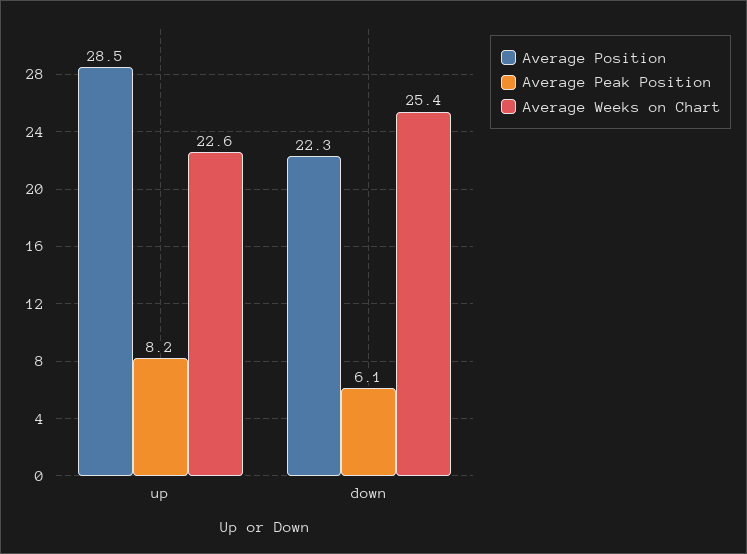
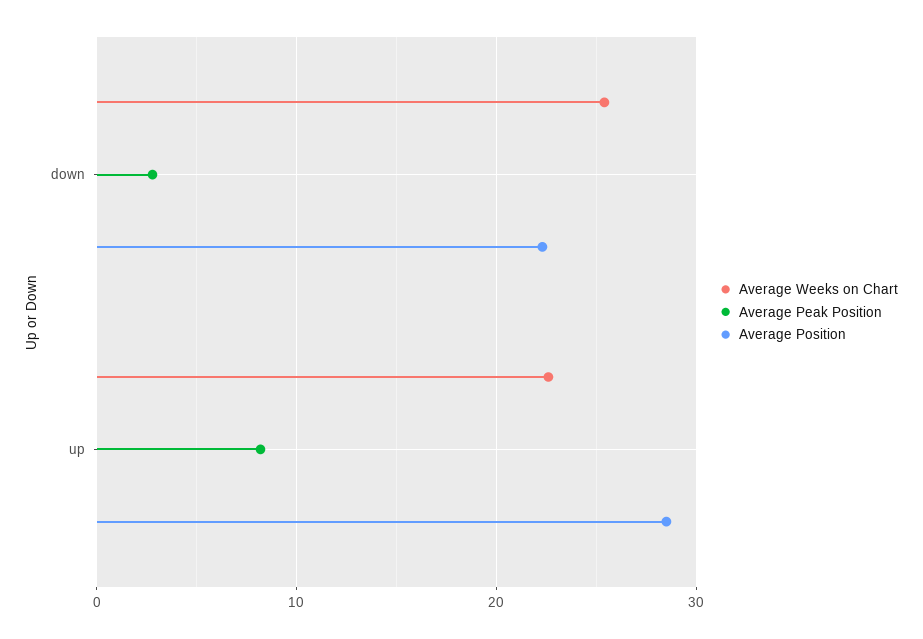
  {
    "Average Position": {
      "up": 28.5,
      "down": 22.3
    },
    "Average Peak Position": {
      "up": 8.2,
-     "down": 6.1
+     "down": 3
    },
    "Average Weeks on Chart": {
      "up": 22.6,
      "down": 25.4
    }
  }

